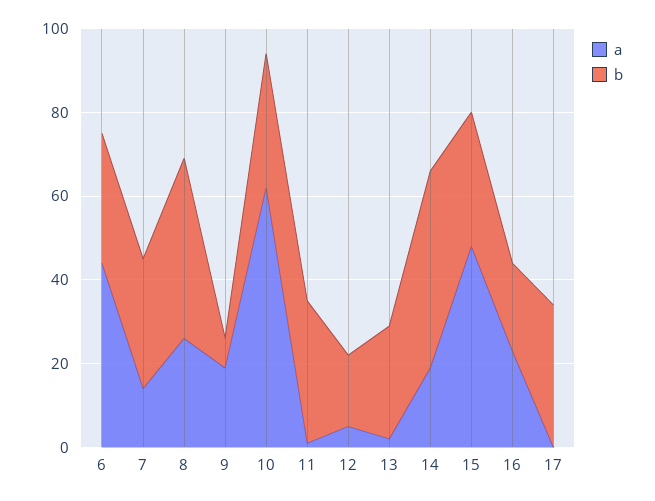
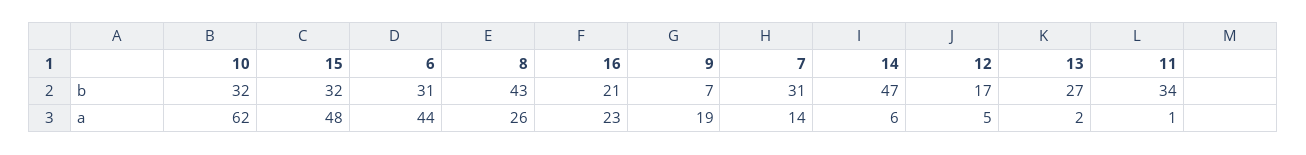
  {
    "a": {
      "6": 44,
      "7": 14,
      "8": 26,
      "9": 19,
      "10": 62,
      "11": 1,
      "12": 5,
      "13": 2,
-     "14": 20,
+     "14": 6,
      "15": 48,
-     "16": 23,
+     "16": 23
-     "17": 0
    },
    "b": {
      "6": 31,
      "7": 31,
      "8": 43,
      "9": 7,
      "10": 32,
      "11": 34,
      "12": 17,
      "13": 27,
      "14": 47,
      "15": 32,
-     "16": 21,
+     "16": 21
-     "17": 35
    }
  }

